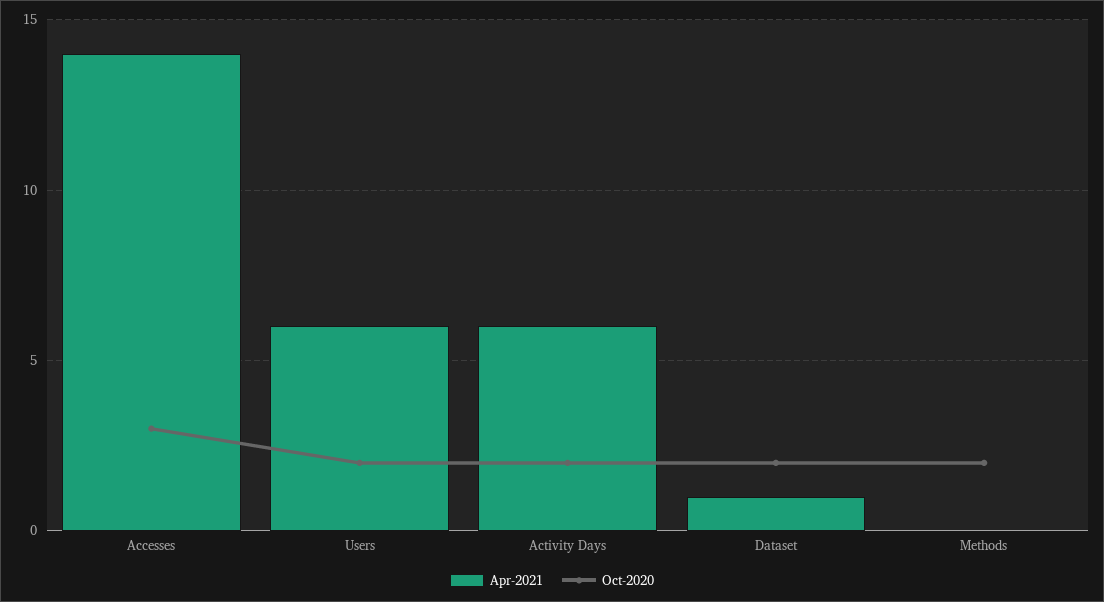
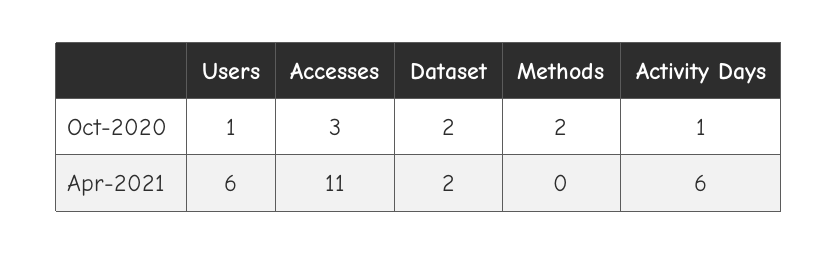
  {
    "Apr-2021": {
-     "Accesses": 14,
+     "Accesses": 11,
      "Users": 6,
      "Activity Days": 6,
-     "Dataset": 1,
+     "Dataset": 2,
      "Methods": 0
    },
    "Oct-2020": {
      "Accesses": 3,
-     "Users": 2,
+     "Users": 1,
-     "Activity Days": 2,
+     "Activity Days": 1,
      "Dataset": 2,
      "Methods": 2
    }
  }

